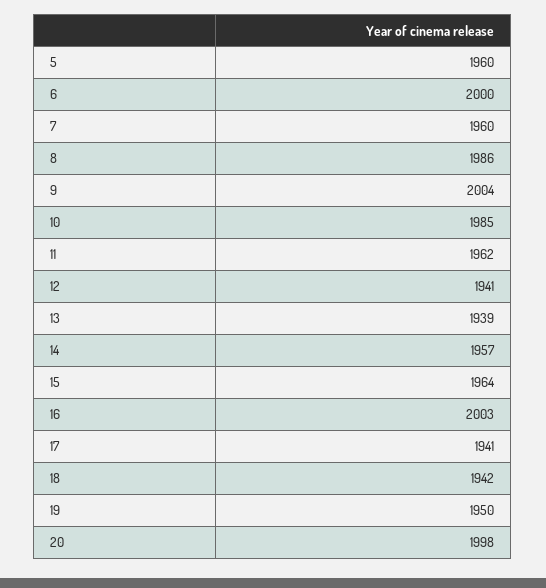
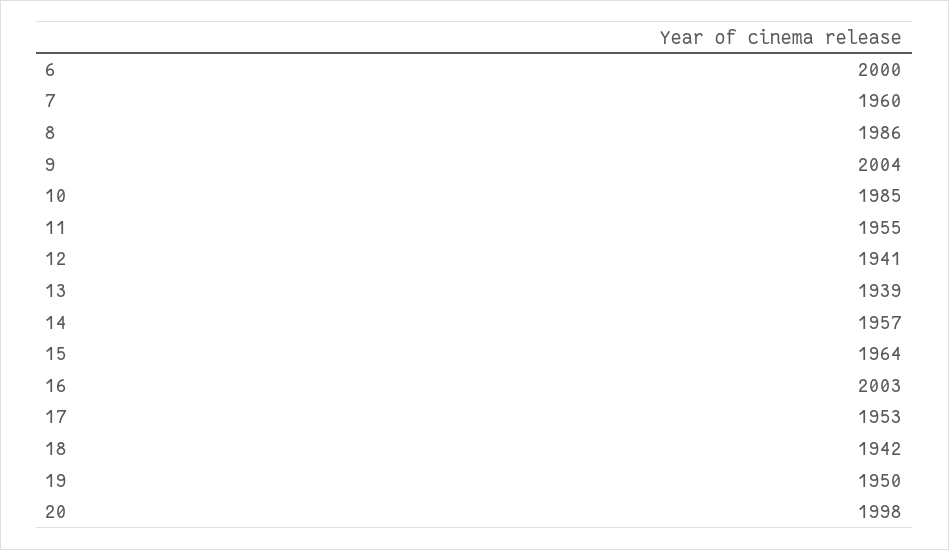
  {
-   "5": 1960,
    "6": 2000,
    "7": 1960,
    "8": 1986,
    "9": 2004,
    "10": 1985,
-   "11": 1962,
+   "11": 1955,
    "12": 1941,
    "13": 1939,
    "14": 1957,
    "15": 1964,
    "16": 2003,
-   "17": 1941,
+   "17": 1953,
    "18": 1942,
    "19": 1950,
    "20": 1998
  }

